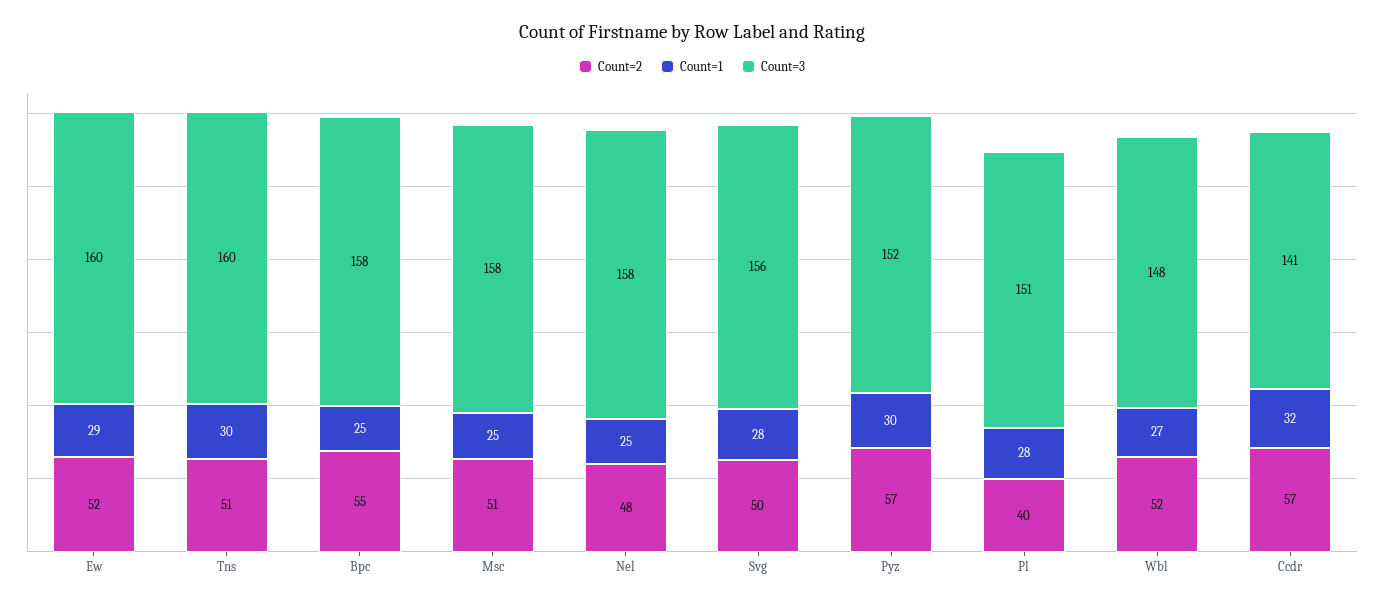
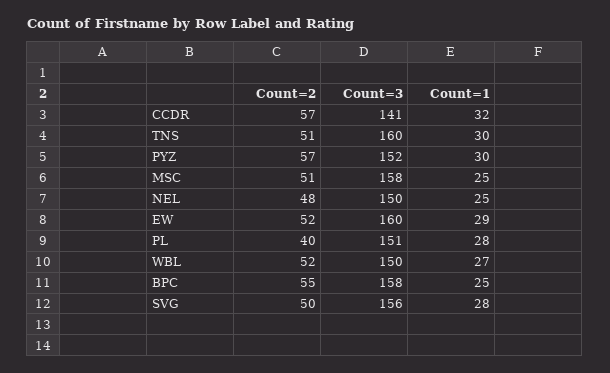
  {
    "Count=2": {
      "Ew": 52,
      "Tns": 51,
      "Bpc": 55,
      "Msc": 51,
      "Nel": 48,
      "Svg": 50,
      "Pyz": 57,
      "Pl": 40,
      "Wbl": 52,
      "Ccdr": 57
    },
    "Count=1": {
      "Ew": 29,
      "Tns": 30,
      "Bpc": 25,
      "Msc": 25,
      "Nel": 25,
      "Svg": 28,
      "Pyz": 30,
      "Pl": 28,
      "Wbl": 27,
      "Ccdr": 32
    },
    "Count=3": {
      "Ew": 160,
      "Tns": 160,
      "Bpc": 158,
      "Msc": 158,
-     "Nel": 158,
+     "Nel": 150,
      "Svg": 156,
      "Pyz": 152,
      "Pl": 151,
-     "Wbl": 148,
+     "Wbl": 150,
      "Ccdr": 141
    }
  }

